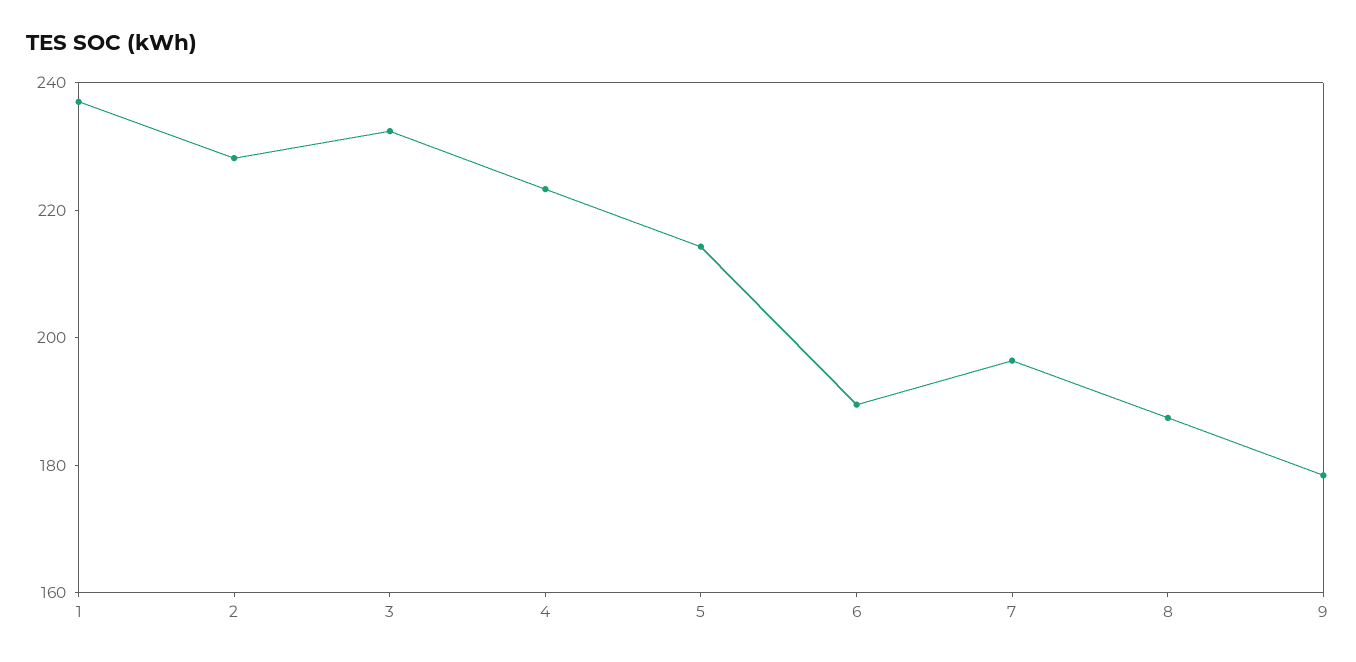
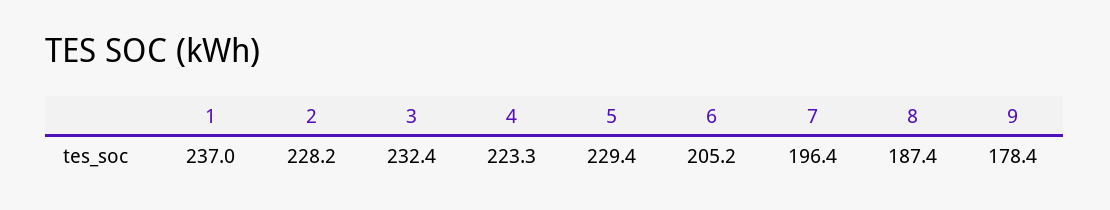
  {
    "1": 237,
    "2": 228.2,
    "3": 232.4,
    "4": 223.3,
-   "5": 215,
+   "5": 229.4,
-   "6": 190,
+   "6": 205.2,
    "7": 196.4,
    "8": 187.4,
    "9": 178.4
  }

